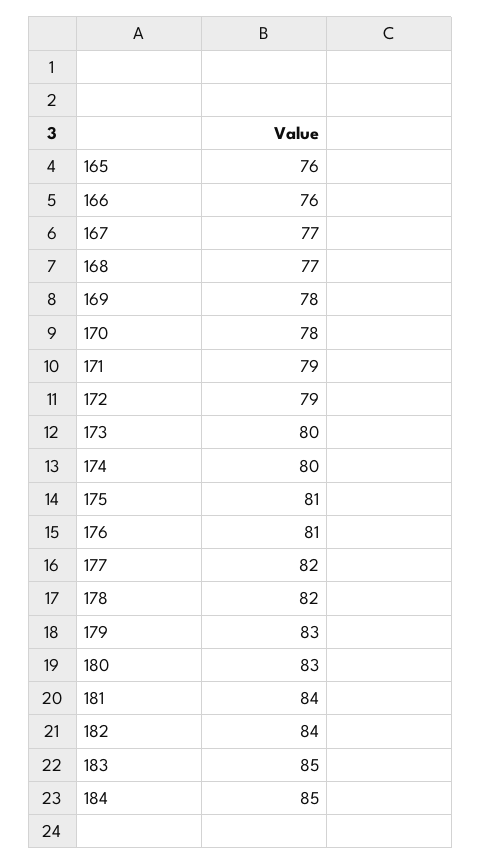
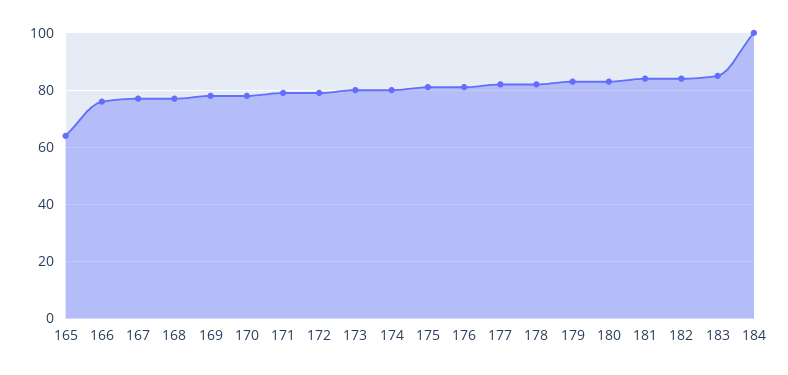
  {
-   "165": 76,
+   "165": 65,
    "166": 76,
    "167": 77,
    "168": 77,
    "169": 78,
    "170": 78,
    "171": 79,
    "172": 79,
    "173": 80,
    "174": 80,
    "175": 81,
    "176": 81,
    "177": 82,
    "178": 82,
    "179": 83,
    "180": 83,
    "181": 84,
    "182": 84,
    "183": 85,
-   "184": 85
+   "184": 100
  }

